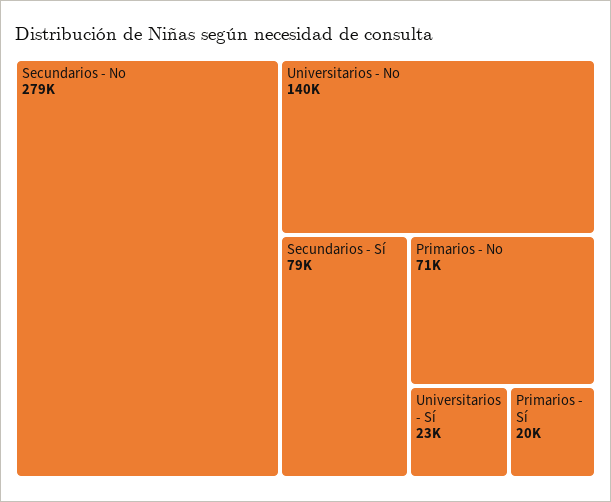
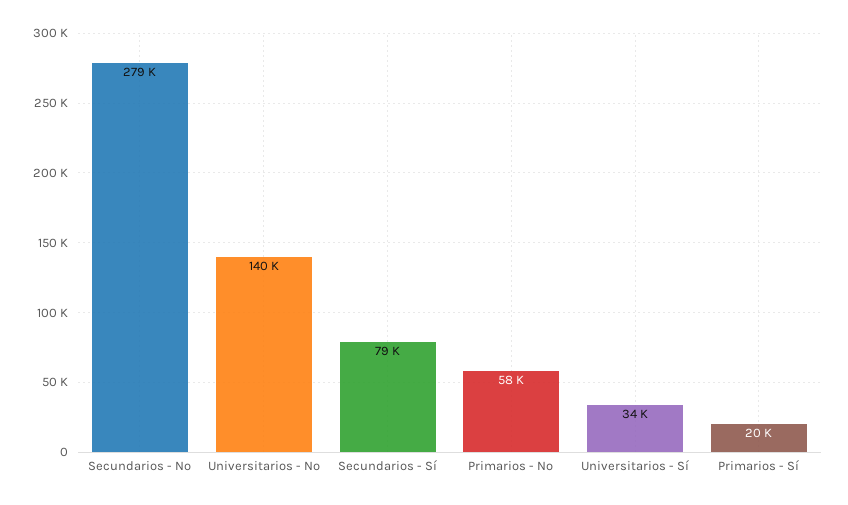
  {
    "Secundarios - No": 279000,
    "Universitarios - No": 140000,
    "Secundarios - Sí": 79000,
-   "Primarios - No": 71000,
+   "Primarios - No": 58000,
-   "Universitarios - Sí": 23000,
+   "Universitarios - Sí": 34000,
    "Primarios - Sí": 20000
  }

